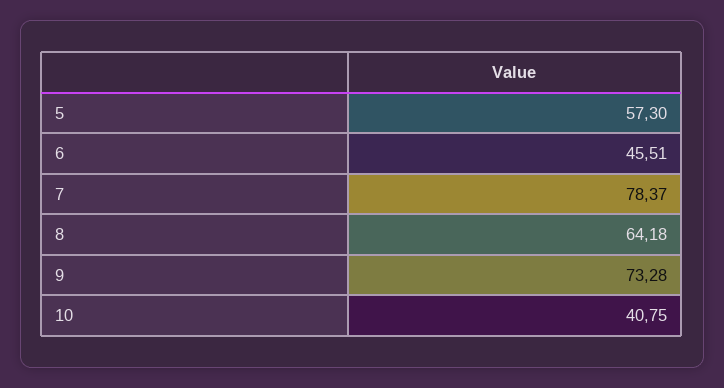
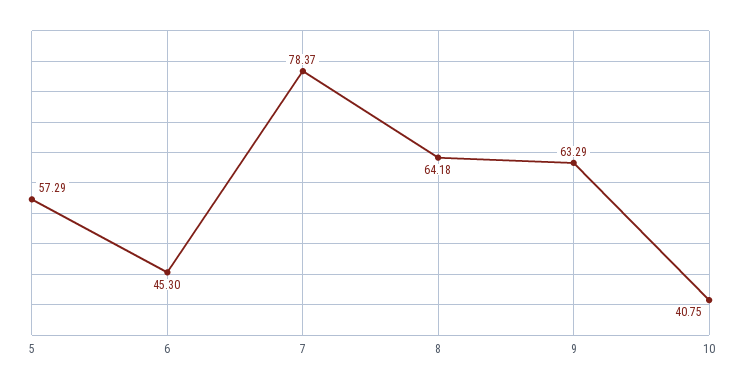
  {
-   "5": 57.3,
+   "5": 57.29,
-   "6": 45.51,
+   "6": 45.3,
    "7": 78.37,
    "8": 64.18,
-   "9": 73.28,
+   "9": 63.29,
    "10": 40.75
  }

